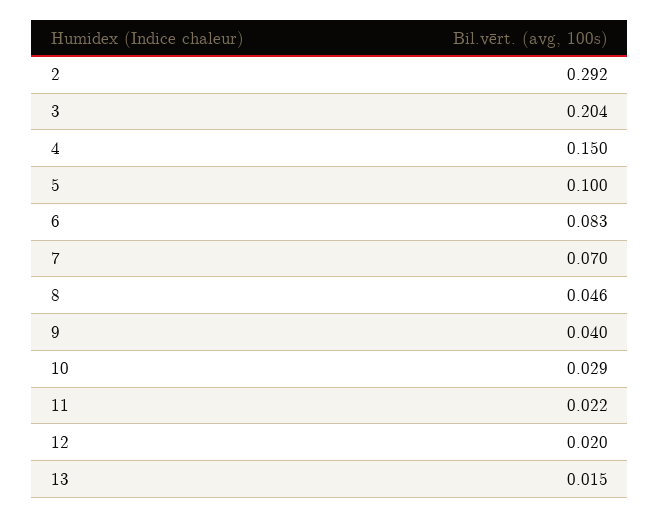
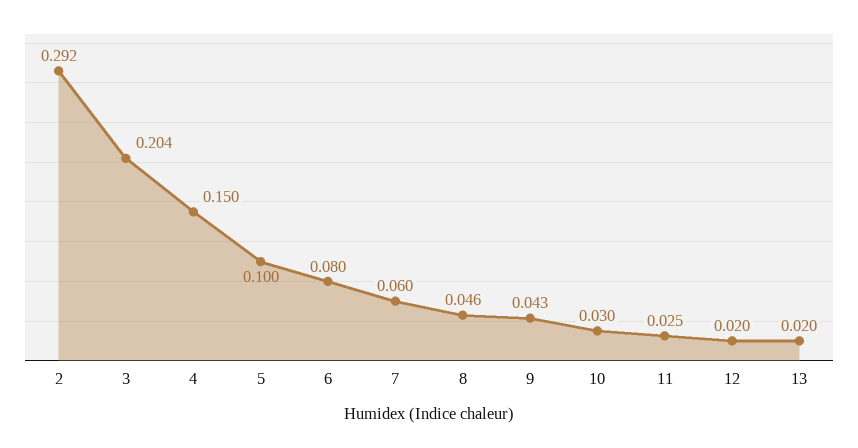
  {
    "2": 0.292,
    "3": 0.204,
    "4": 0.15,
    "5": 0.1,
-   "6": 0.083,
+   "6": 0.08,
-   "7": 0.07,
+   "7": 0.06,
    "8": 0.046,
-   "9": 0.04,
+   "9": 0.043,
-   "10": 0.029,
+   "10": 0.03,
-   "11": 0.022,
+   "11": 0.025,
    "12": 0.02,
-   "13": 0.015
+   "13": 0.02
  }

